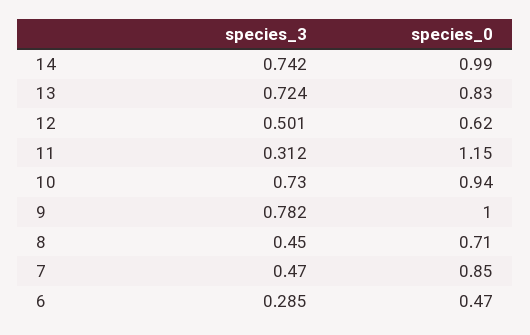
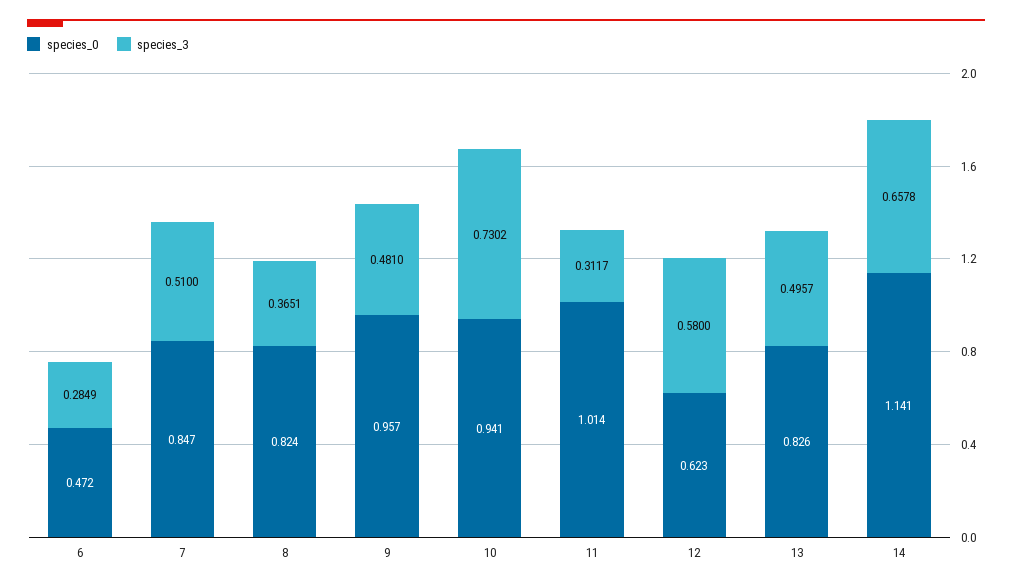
  {
    "species_3": {
-     "14": 0.742,
+     "14": 0.6578,
-     "13": 0.724,
+     "13": 0.4957,
-     "12": 0.501,
+     "12": 0.58,
      "11": 0.3117,
      "10": 0.7302,
-     "9": 0.782,
+     "9": 0.481,
-     "8": 0.45,
+     "8": 0.3651,
-     "7": 0.47,
+     "7": 0.51,
      "6": 0.2849
    },
    "species_0": {
-     "14": 0.99,
+     "14": 1.141,
      "13": 0.826,
      "12": 0.623,
-     "11": 1.15,
+     "11": 1.014,
      "10": 0.941,
-     "9": 1,
+     "9": 0.957,
-     "8": 0.71,
+     "8": 0.824,
      "7": 0.847,
      "6": 0.472
    }
  }

